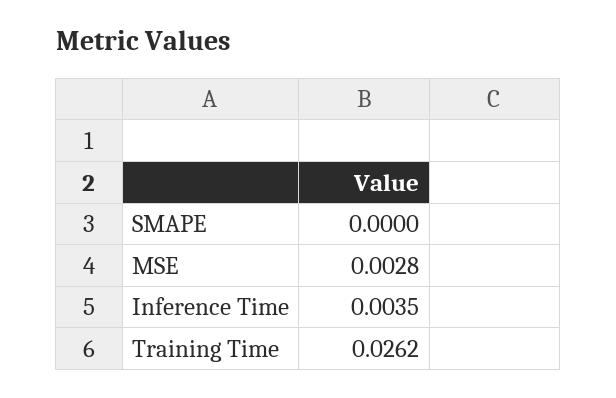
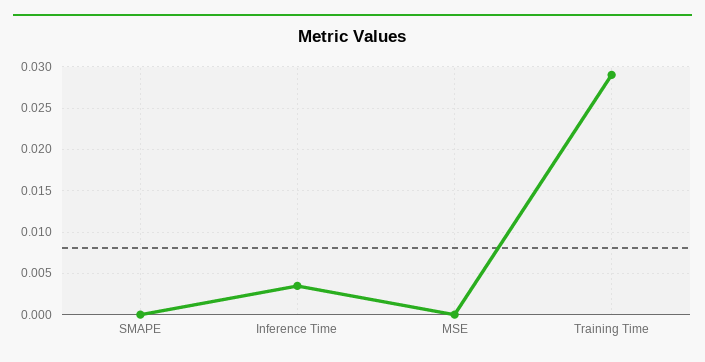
  {
    "SMAPE": 0,
-   "MSE": 0.0028,
+   "MSE": 0,
    "Inference Time": 0.0035,
-   "Training Time": 0.0262
+   "Training Time": 0.029
  }

